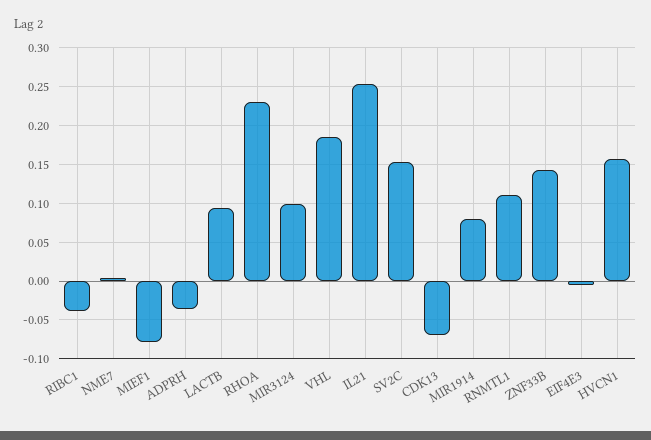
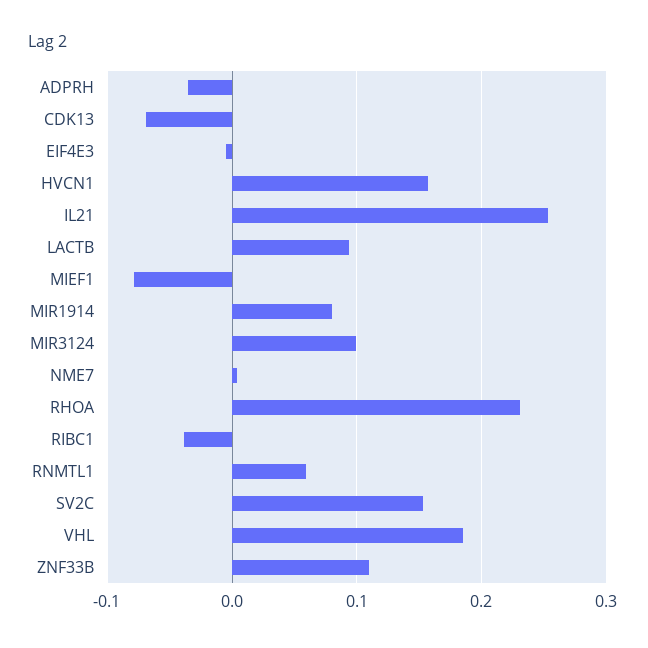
  {
    "RIBC1": -0.04,
    "NME7": 0,
    "MIEF1": -0.08,
    "ADPRH": -0.04,
    "LACTB": 0.09,
    "RHOA": 0.23,
    "MIR3124": 0.1,
    "VHL": 0.19,
    "IL21": 0.25,
    "SV2C": 0.15,
    "CDK13": -0.07,
    "MIR1914": 0.08,
-   "RNMTL1": 0.11,
+   "RNMTL1": 0.06,
-   "ZNF33B": 0.14,
+   "ZNF33B": 0.11,
    "EIF4E3": 0,
    "HVCN1": 0.16
  }

